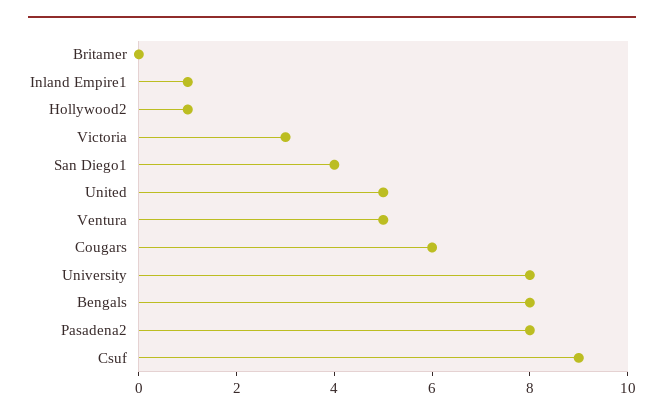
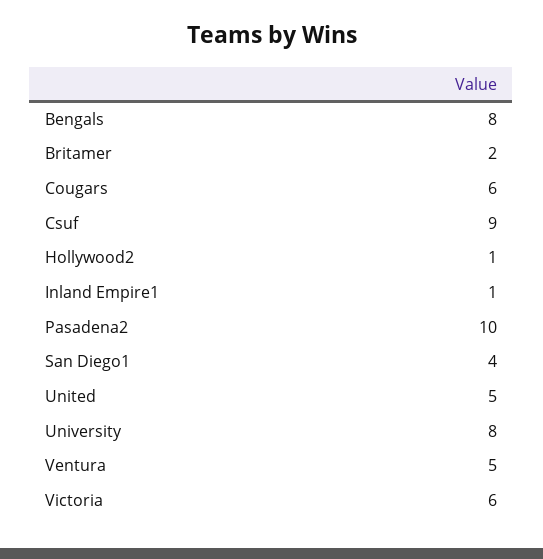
  {
-   "Britamer": 0,
+   "Britamer": 2,
    "Inland Empire1": 1,
    "Hollywood2": 1,
-   "Victoria": 3,
+   "Victoria": 6,
    "San Diego1": 4,
    "United": 5,
    "Ventura": 5,
    "Cougars": 6,
    "University": 8,
    "Bengals": 8,
-   "Pasadena2": 8,
+   "Pasadena2": 10,
    "Csuf": 9
  }

